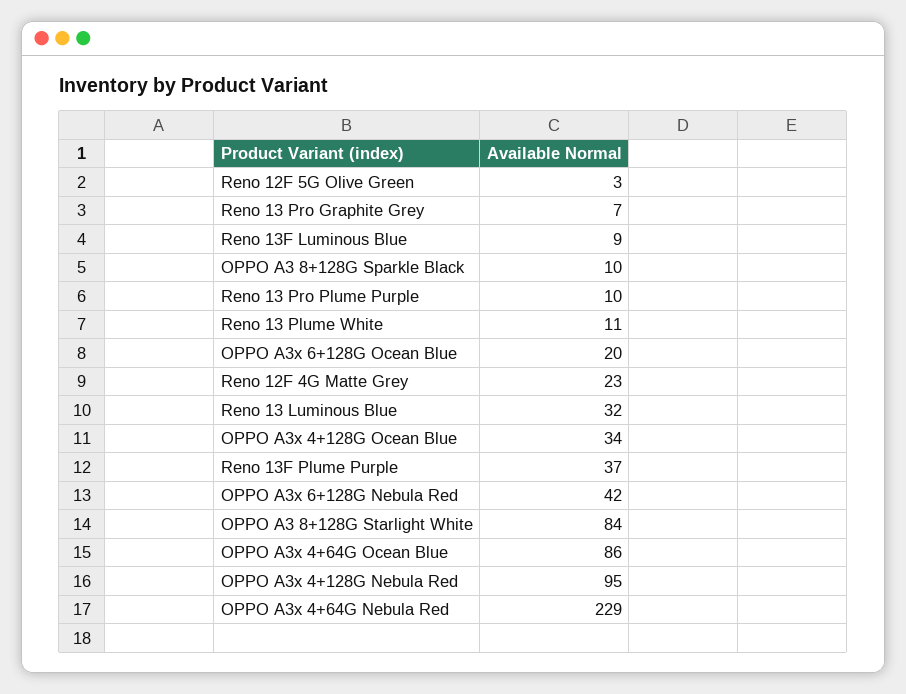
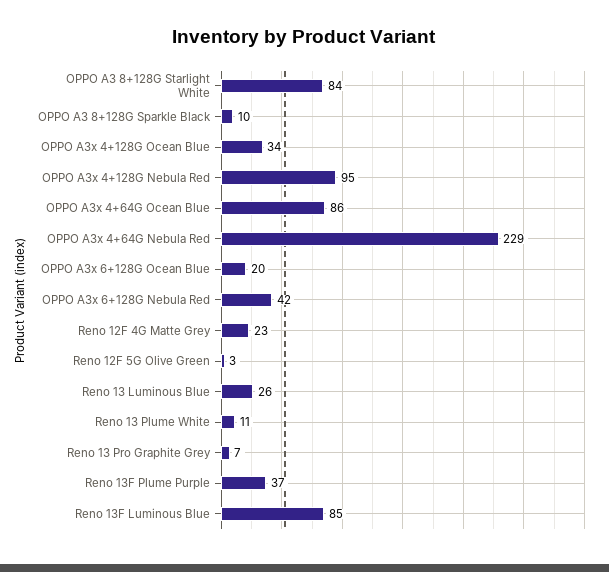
  {
    "Reno 12F 5G Olive Green": 3,
    "Reno 13 Pro Graphite Grey": 7,
-   "Reno 13F Luminous Blue": 9,
+   "Reno 13F Luminous Blue": 85,
    "OPPO A3 8+128G Sparkle Black": 10,
-   "Reno 13 Pro Plume Purple": 10,
    "Reno 13 Plume White": 11,
    "OPPO A3x 6+128G Ocean Blue": 20,
    "Reno 12F 4G Matte Grey": 23,
-   "Reno 13 Luminous Blue": 32,
+   "Reno 13 Luminous Blue": 26,
    "OPPO A3x 4+128G Ocean Blue": 34,
    "Reno 13F Plume Purple": 37,
    "OPPO A3x 6+128G Nebula Red": 42,
    "OPPO A3 8+128G Starlight White": 84,
    "OPPO A3x 4+64G Ocean Blue": 86,
    "OPPO A3x 4+128G Nebula Red": 95,
    "OPPO A3x 4+64G Nebula Red": 229
  }

